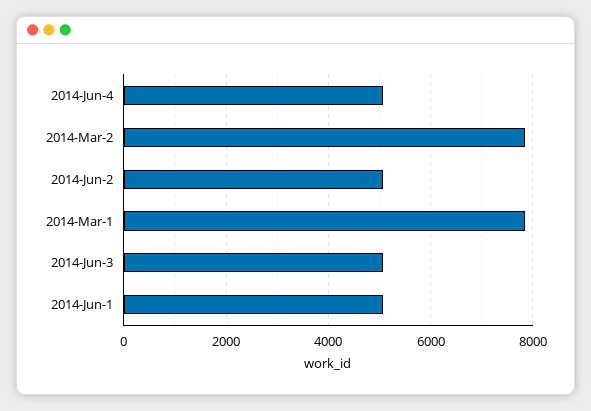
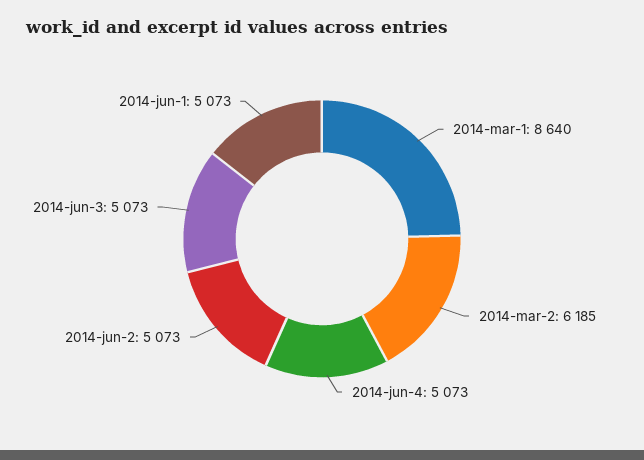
  {
    "2014-Jun-4": 5073,
-   "2014-Mar-2": 7800,
+   "2014-Mar-2": 6185,
    "2014-Jun-2": 5073,
-   "2014-Mar-1": 7800,
+   "2014-Mar-1": 8640,
    "2014-Jun-3": 5073,
    "2014-Jun-1": 5073
  }

